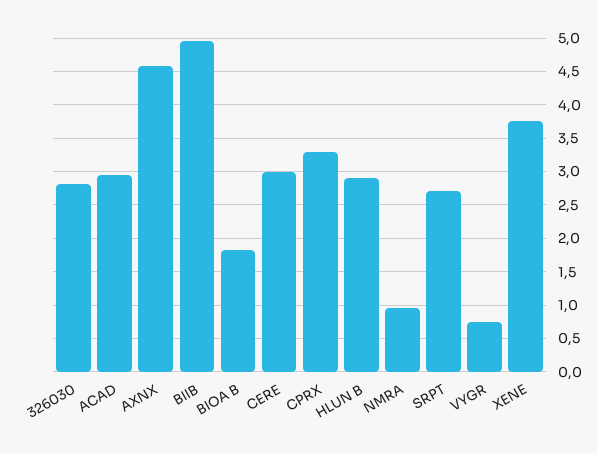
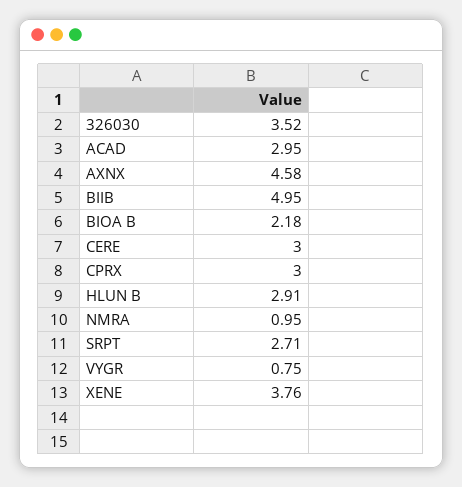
  {
-   "326030": 2.8,
+   "326030": 3.52,
    "ACAD": 2.95,
    "AXNX": 4.58,
    "BIIB": 4.95,
-   "BIOA B": 1.8,
+   "BIOA B": 2.18,
    "CERE": 3,
-   "CPRX": 3.3,
+   "CPRX": 3,
    "HLUN B": 2.91,
    "NMRA": 0.95,
    "SRPT": 2.71,
    "VYGR": 0.75,
    "XENE": 3.76
  }

